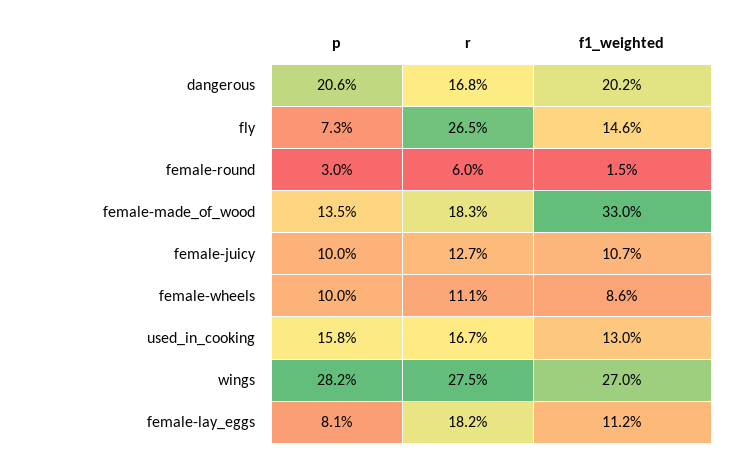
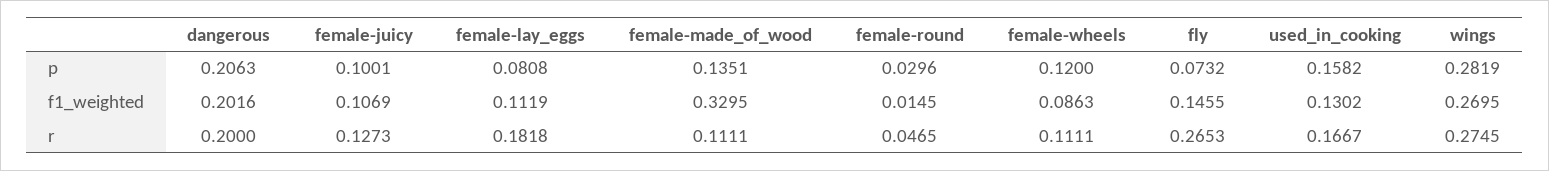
  {
    "p": {
      "dangerous": 0.2063,
      "fly": 0.0732,
      "female-round": 0.0296,
      "female-made_of_wood": 0.1351,
      "female-juicy": 0.1001,
-     "female-wheels": 0.1,
+     "female-wheels": 0.12,
      "used_in_cooking": 0.1582,
      "wings": 0.2819,
      "female-lay_eggs": 0.0808
    },
    "r": {
-     "dangerous": 0.168,
+     "dangerous": 0.2,
      "fly": 0.2653,
-     "female-round": 0.06,
+     "female-round": 0.0465,
-     "female-made_of_wood": 0.183,
+     "female-made_of_wood": 0.1111,
      "female-juicy": 0.1273,
      "female-wheels": 0.1111,
      "used_in_cooking": 0.1667,
      "wings": 0.2745,
      "female-lay_eggs": 0.1818
    },
    "f1_weighted": {
      "dangerous": 0.2016,
      "fly": 0.1455,
      "female-round": 0.0145,
      "female-made_of_wood": 0.3295,
      "female-juicy": 0.1069,
      "female-wheels": 0.0863,
      "used_in_cooking": 0.1302,
      "wings": 0.2695,
      "female-lay_eggs": 0.1119
    }
  }

